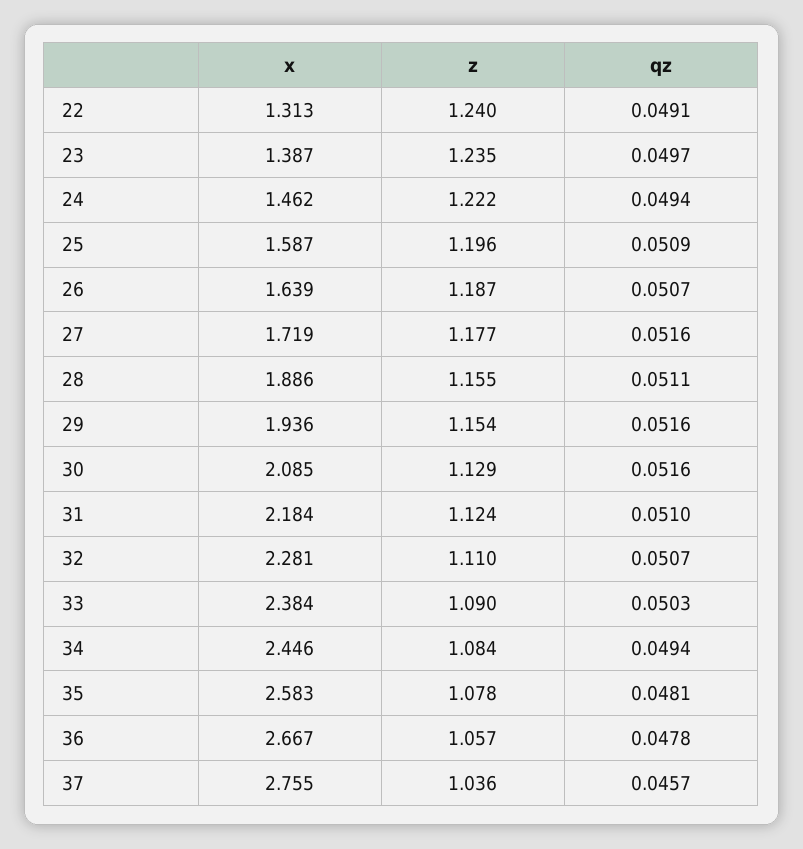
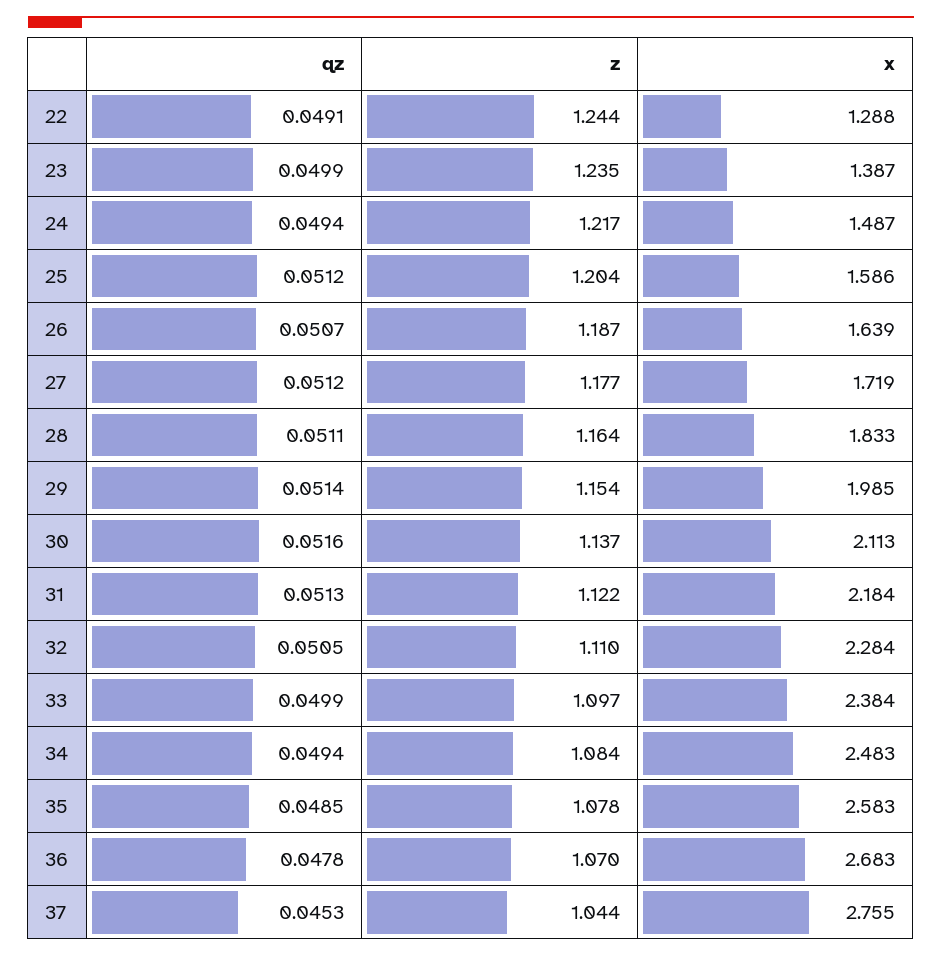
  {
    "x": {
-     "22": 1.313,
+     "22": 1.288,
      "23": 1.387,
-     "24": 1.462,
+     "24": 1.487,
-     "25": 1.587,
+     "25": 1.586,
      "26": 1.639,
      "27": 1.719,
-     "28": 1.886,
+     "28": 1.833,
-     "29": 1.936,
+     "29": 1.985,
-     "30": 2.085,
+     "30": 2.113,
      "31": 2.184,
-     "32": 2.281,
+     "32": 2.284,
      "33": 2.384,
-     "34": 2.446,
+     "34": 2.483,
      "35": 2.583,
-     "36": 2.667,
+     "36": 2.683,
      "37": 2.755
    },
    "z": {
-     "22": 1.24,
+     "22": 1.244,
      "23": 1.235,
-     "24": 1.222,
+     "24": 1.217,
-     "25": 1.196,
+     "25": 1.204,
      "26": 1.187,
      "27": 1.177,
-     "28": 1.155,
+     "28": 1.164,
      "29": 1.154,
-     "30": 1.129,
+     "30": 1.137,
-     "31": 1.124,
+     "31": 1.122,
      "32": 1.11,
-     "33": 1.09,
+     "33": 1.097,
      "34": 1.084,
      "35": 1.078,
-     "36": 1.057,
+     "36": 1.07,
-     "37": 1.036
+     "37": 1.044
    },
    "qz": {
      "22": 0.0491,
-     "23": 0.0497,
+     "23": 0.0499,
      "24": 0.0494,
-     "25": 0.0509,
+     "25": 0.0512,
      "26": 0.0507,
-     "27": 0.0516,
+     "27": 0.0512,
      "28": 0.0511,
-     "29": 0.0516,
+     "29": 0.0514,
      "30": 0.0516,
-     "31": 0.051,
+     "31": 0.0513,
-     "32": 0.0507,
+     "32": 0.0505,
-     "33": 0.0503,
+     "33": 0.0499,
      "34": 0.0494,
-     "35": 0.0481,
+     "35": 0.0485,
      "36": 0.0478,
-     "37": 0.0457
+     "37": 0.0453
    }
  }

